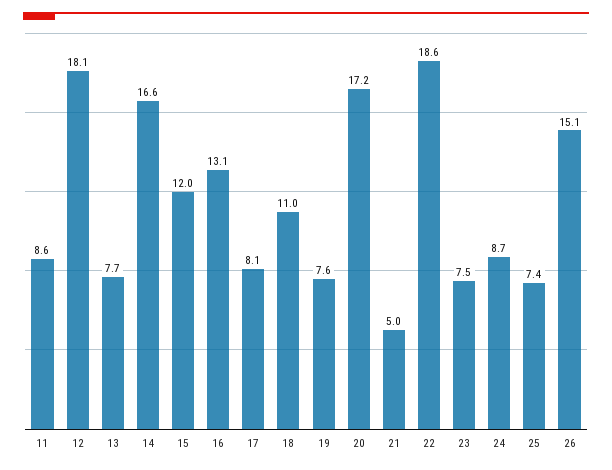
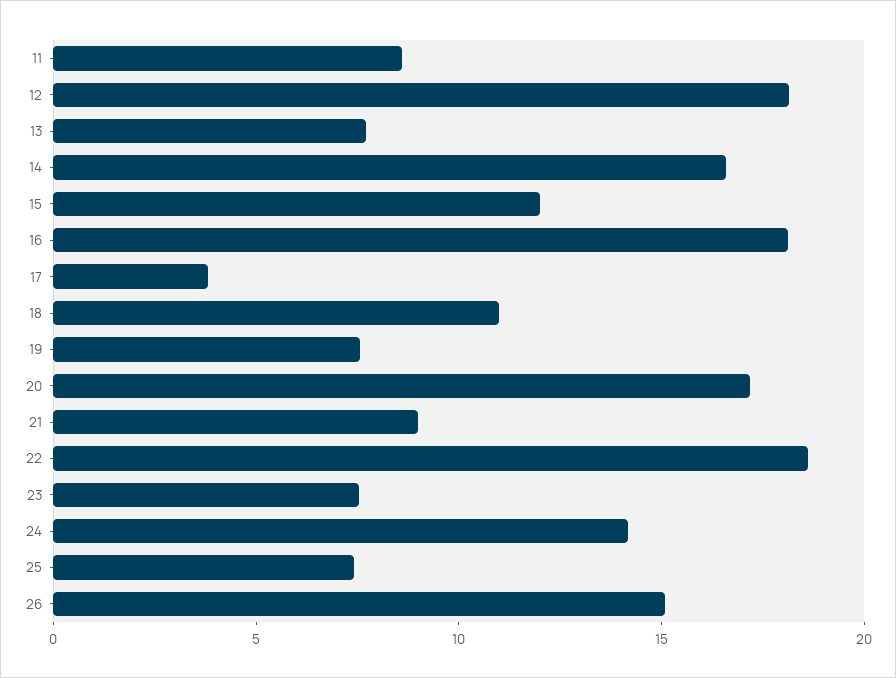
  {
    "11": 8.6,
    "12": 18.1,
    "13": 7.7,
    "14": 16.6,
    "15": 12,
-   "16": 13.1,
+   "16": 18,
-   "17": 8.1,
+   "17": 4,
    "18": 11,
    "19": 7.6,
    "20": 17.2,
-   "21": 5,
+   "21": 9,
    "22": 18.6,
    "23": 7.5,
-   "24": 8.7,
+   "24": 14,
    "25": 7.4,
    "26": 15.1
  }

